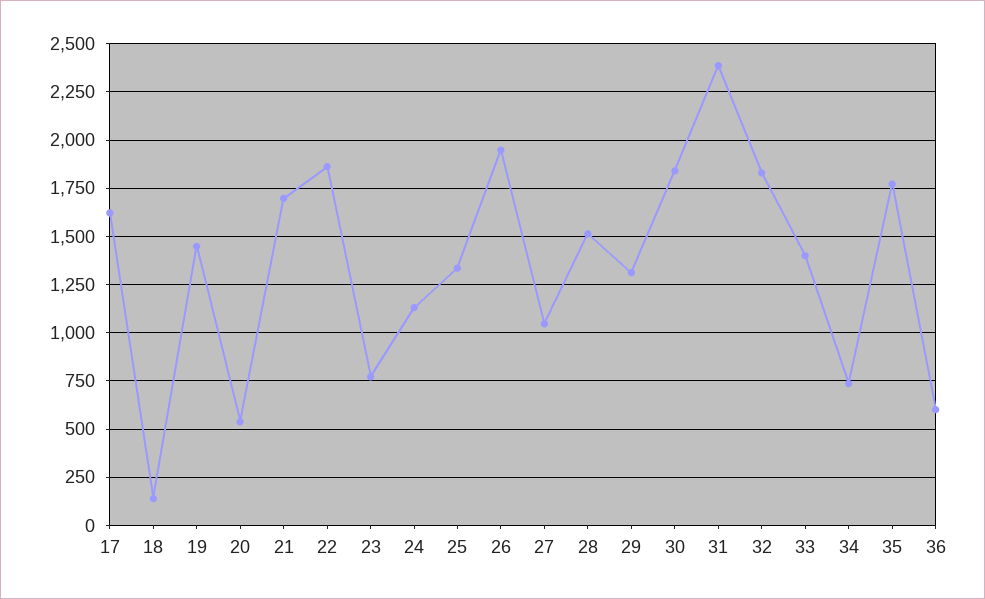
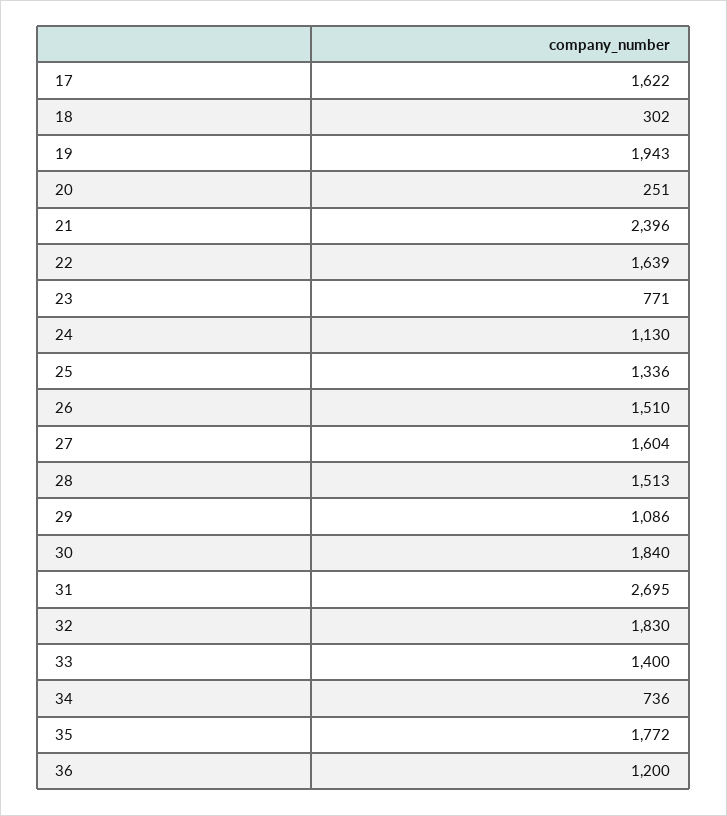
  {
    "17": 1622,
-   "18": 150,
+   "18": 302,
-   "19": 1450,
+   "19": 1943,
-   "20": 550,
+   "20": 251,
-   "21": 1700,
+   "21": 2396,
-   "22": 1850,
+   "22": 1639,
    "23": 771,
    "24": 1130,
    "25": 1336,
-   "26": 1950,
+   "26": 1510,
-   "27": 1050,
+   "27": 1604,
    "28": 1513,
-   "29": 1300,
+   "29": 1086,
    "30": 1840,
-   "31": 2400,
+   "31": 2695,
    "32": 1830,
    "33": 1400,
    "34": 736,
    "35": 1772,
-   "36": 600
+   "36": 1200
  }

